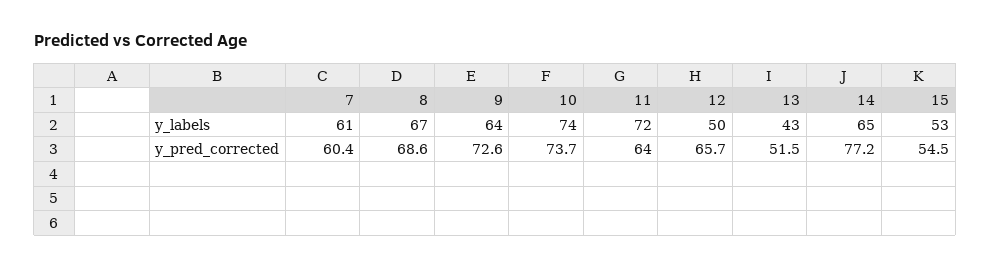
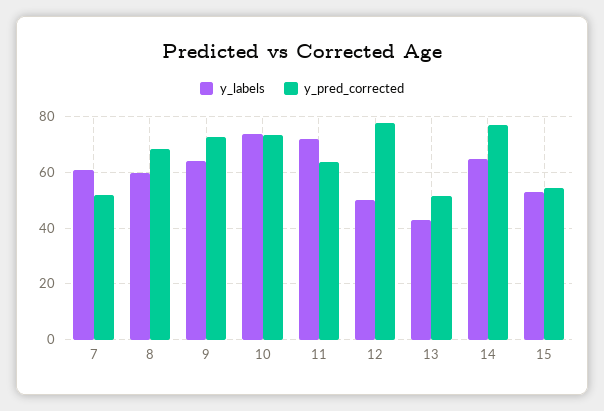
  {
    "y_labels": {
      "7": 61,
-     "8": 67,
+     "8": 60,
      "9": 64,
      "10": 74,
      "11": 72,
      "12": 50,
      "13": 43,
      "14": 65,
      "15": 53
    },
    "y_pred_corrected": {
-     "7": 60.4,
+     "7": 52.5,
      "8": 68.6,
      "9": 72.6,
      "10": 73.7,
      "11": 64,
-     "12": 65.7,
+     "12": 77.5,
      "13": 51.5,
      "14": 77.2,
      "15": 54.5
    }
  }

